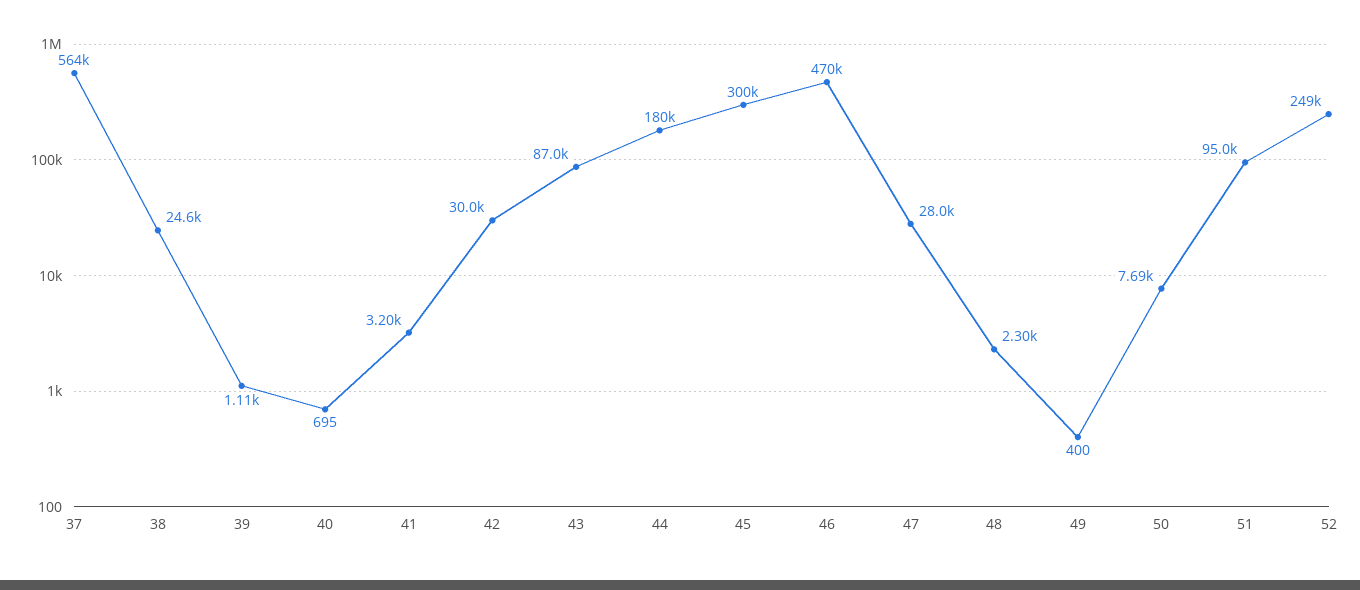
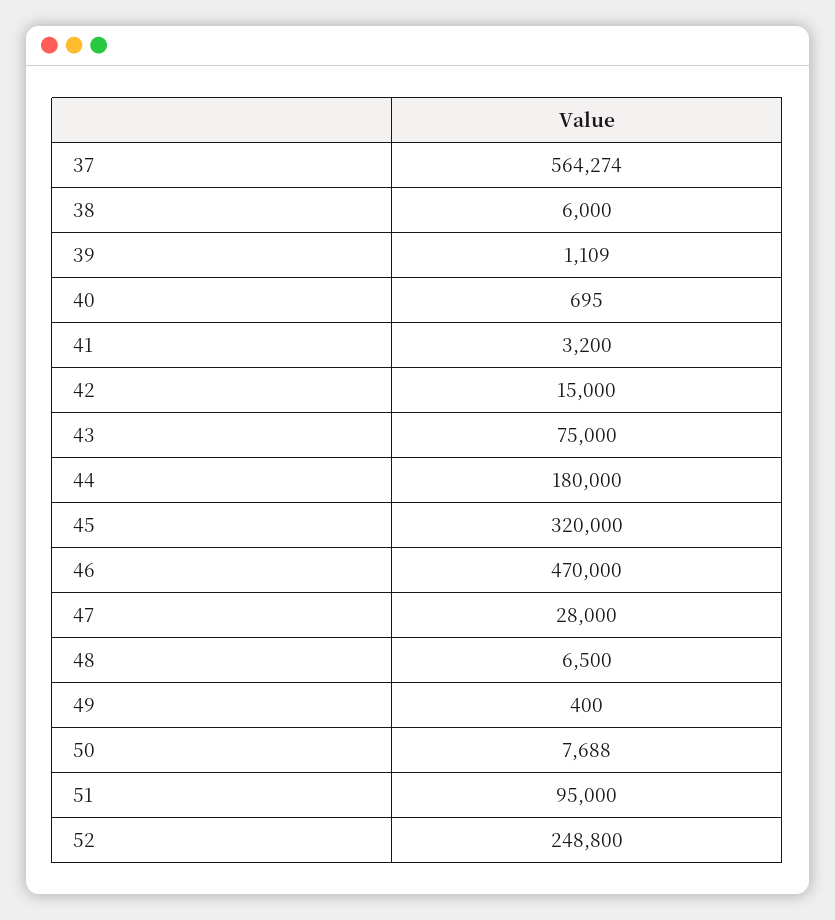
  {
    "37": 564274,
-   "38": 24600,
+   "38": 6000,
    "39": 1109,
    "40": 695,
    "41": 3200,
-   "42": 30000,
+   "42": 15000,
-   "43": 87000,
+   "43": 75000,
    "44": 180000,
-   "45": 300000,
+   "45": 320000,
    "46": 470000,
    "47": 28000,
-   "48": 2300,
+   "48": 6500,
    "49": 400,
    "50": 7688,
    "51": 95000,
    "52": 248800
  }

